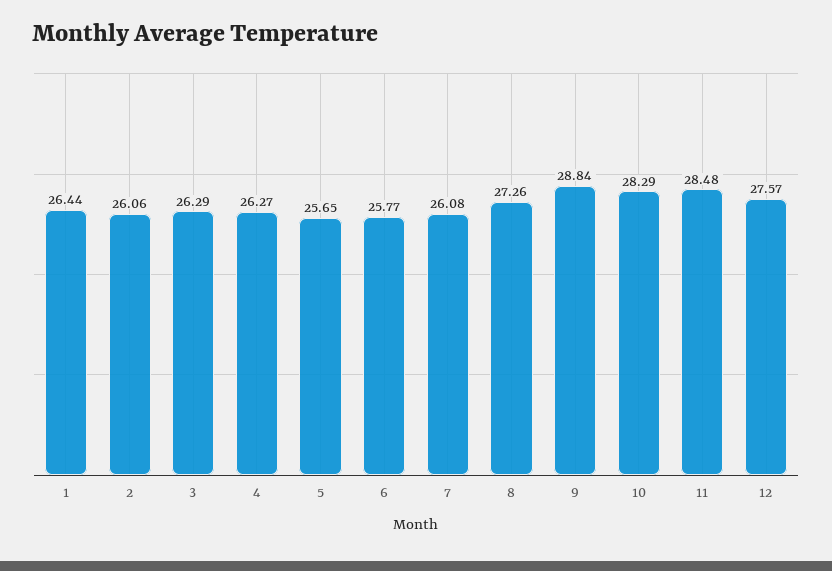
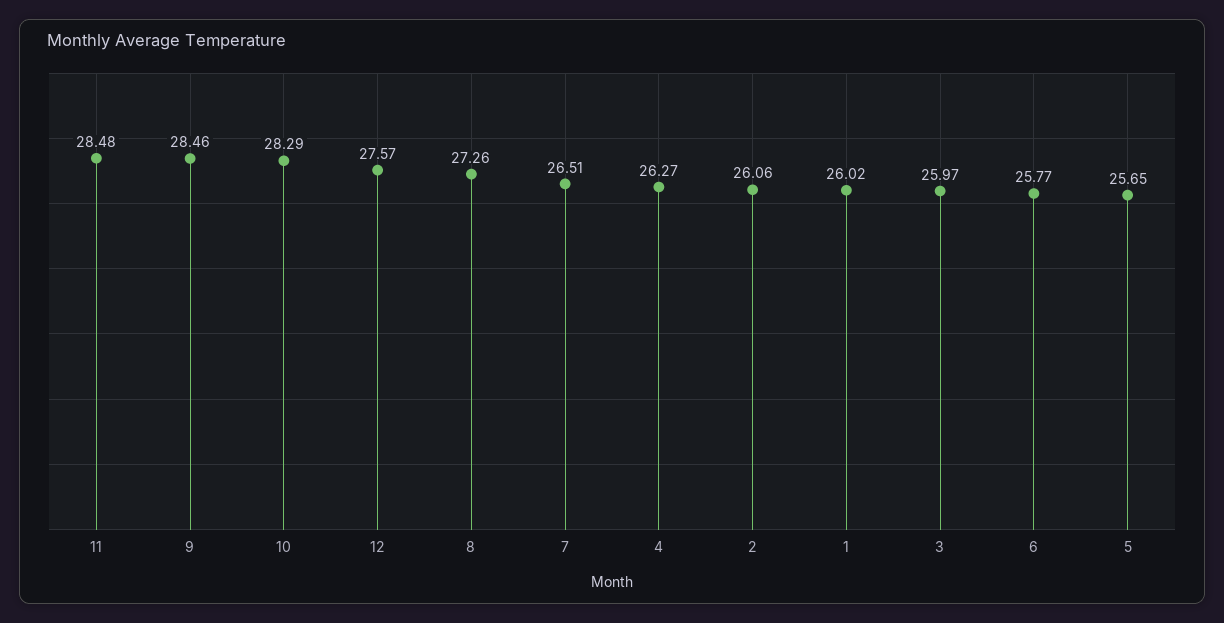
  {
-   "1": 26.44,
+   "1": 26.02,
    "2": 26.06,
-   "3": 26.29,
+   "3": 25.97,
    "4": 26.27,
    "5": 25.65,
    "6": 25.77,
-   "7": 26.08,
+   "7": 26.51,
    "8": 27.26,
-   "9": 28.84,
+   "9": 28.46,
    "10": 28.29,
    "11": 28.48,
    "12": 27.57
  }

